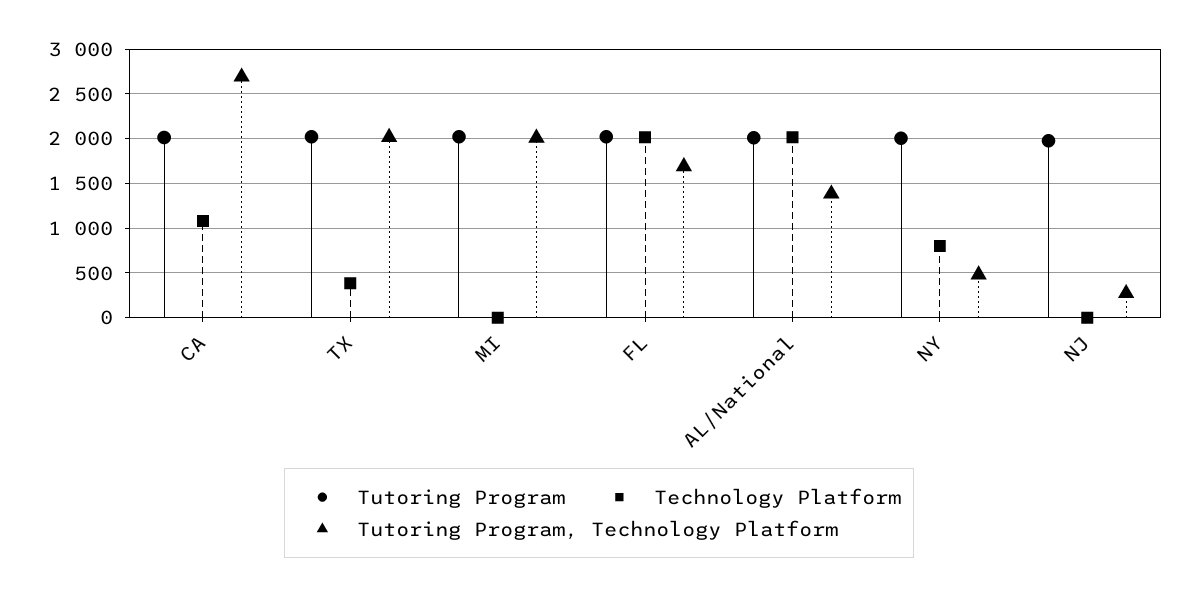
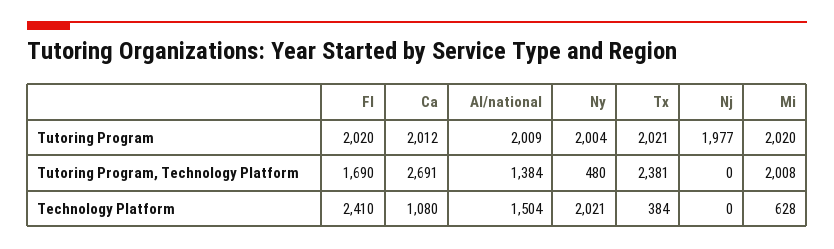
  {
    "Tutoring Program": {
      "CA": 2012,
      "TX": 2021,
      "MI": 2020,
      "FL": 2020,
      "AL/National": 2009,
      "NY": 2004,
      "NJ": 1977
    },
    "Technology Platform": {
      "CA": 1080,
      "TX": 384,
-     "MI": 0,
+     "MI": 628,
-     "FL": 2000,
+     "FL": 2410,
-     "AL/National": 2000,
+     "AL/National": 1504,
-     "NY": 800,
+     "NY": 2021,
      "NJ": 0
    },
    "Tutoring Program, Technology Platform": {
      "CA": 2691,
-     "TX": 2000,
+     "TX": 2381,
      "MI": 2008,
      "FL": 1690,
      "AL/National": 1384,
      "NY": 480,
-     "NJ": 300
+     "NJ": 0
    }
  }

